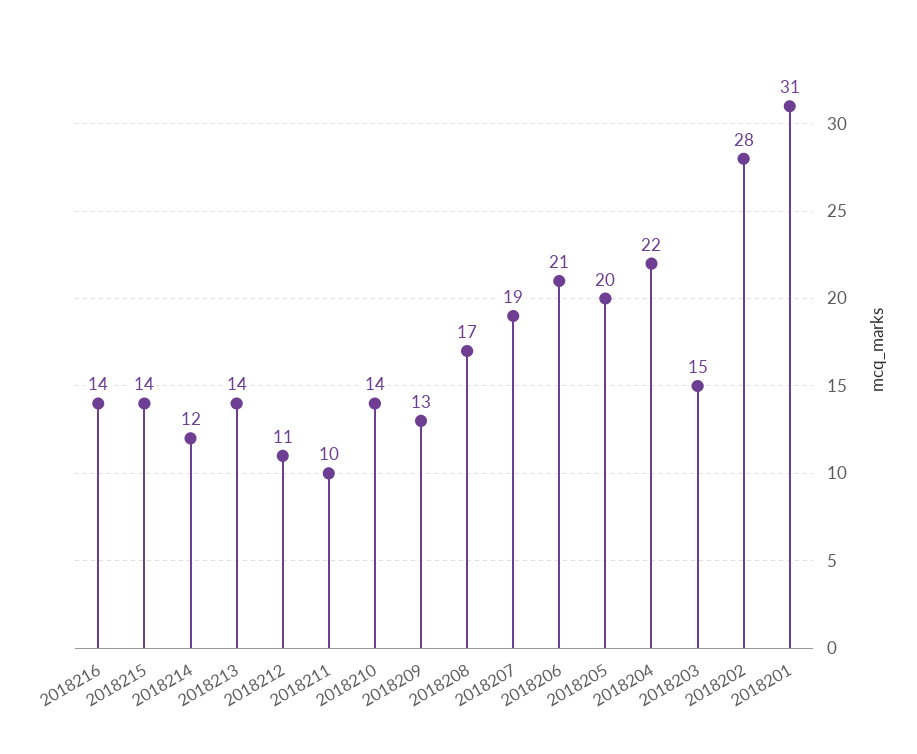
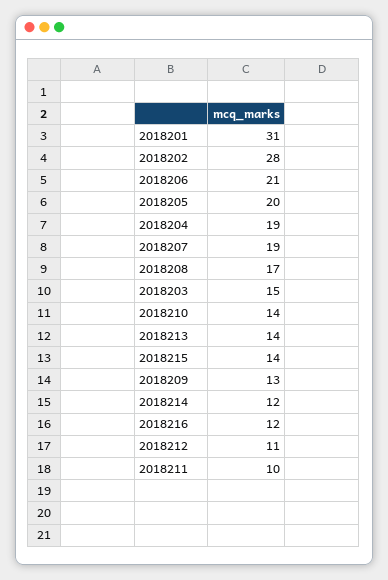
  {
-   "2018216": 14,
+   "2018216": 12,
    "2018215": 14,
    "2018214": 12,
    "2018213": 14,
    "2018212": 11,
    "2018211": 10,
    "2018210": 14,
    "2018209": 13,
    "2018208": 17,
    "2018207": 19,
    "2018206": 21,
    "2018205": 20,
-   "2018204": 22,
+   "2018204": 19,
    "2018203": 15,
    "2018202": 28,
    "2018201": 31
  }

